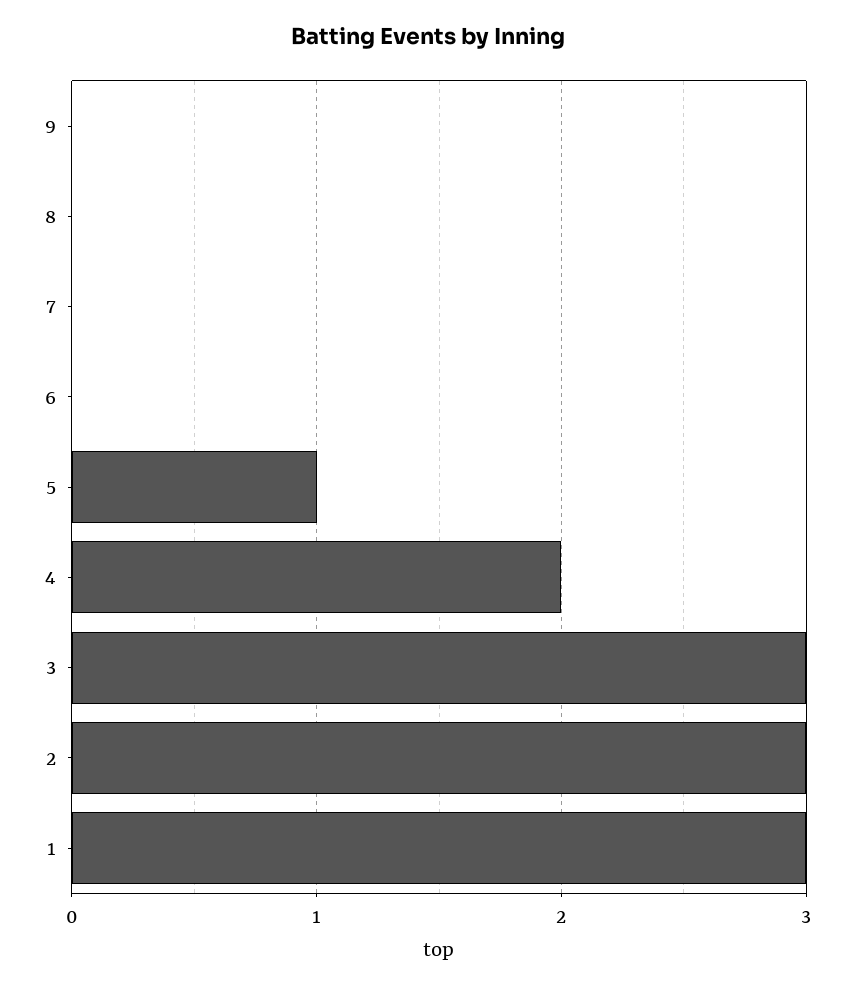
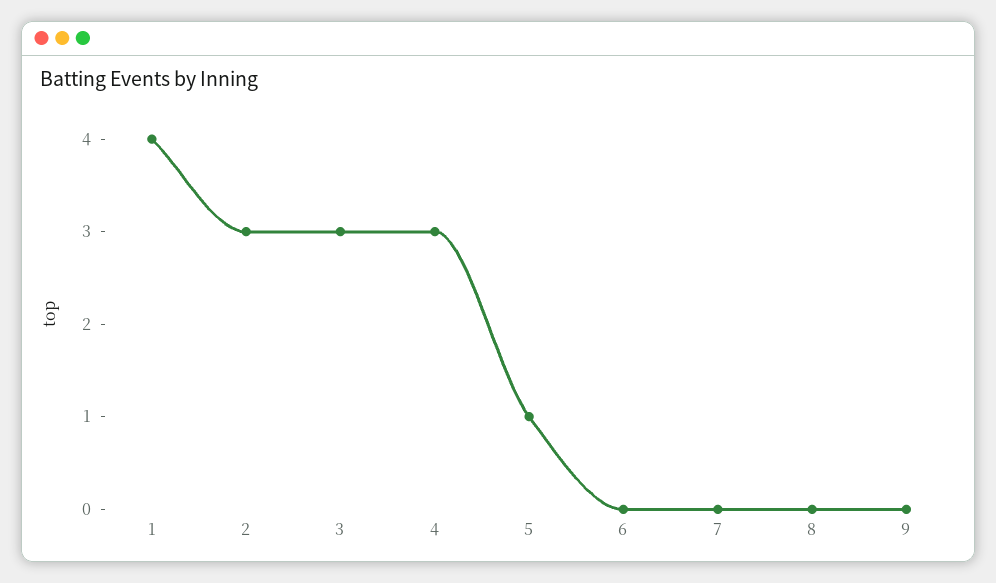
  {
    "9": 0,
    "8": 0,
    "7": 0,
    "6": 0,
    "5": 1,
-   "4": 2,
+   "4": 3,
    "3": 3,
    "2": 3,
-   "1": 3
+   "1": 4
  }

